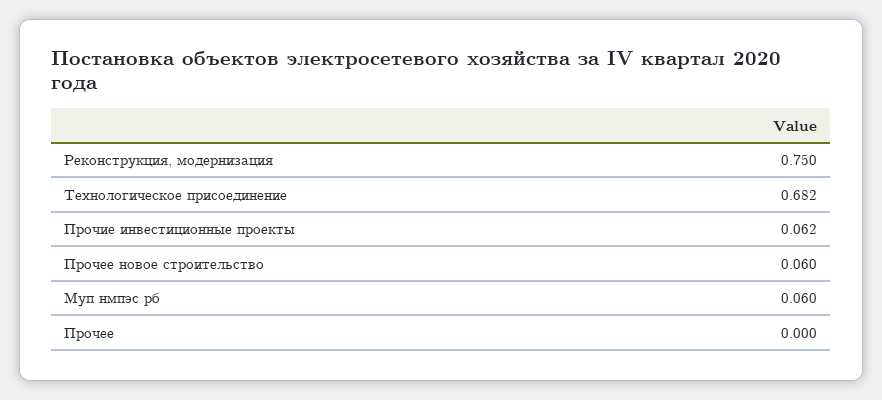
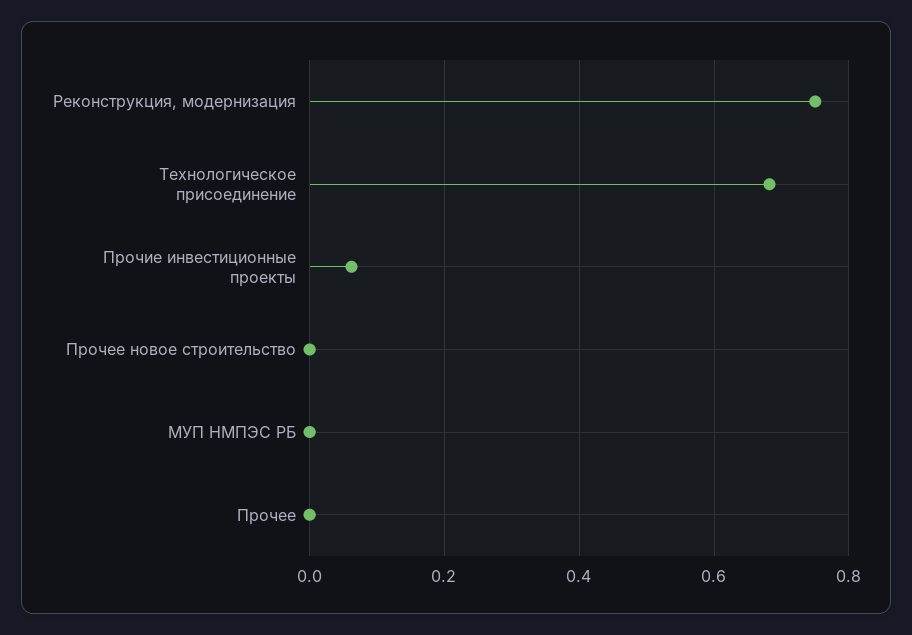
  {
    "Реконструкция, модернизация": 0.75,
    "Технологическое присоединение": 0.682,
    "Прочие инвестиционные проекты": 0.062,
-   "Прочее новое строительство": 0.06,
+   "Прочее новое строительство": 0,
-   "Муп нмпэс рб": 0.06,
+   "Муп нмпэс рб": 0,
    "Прочее": 0
  }

